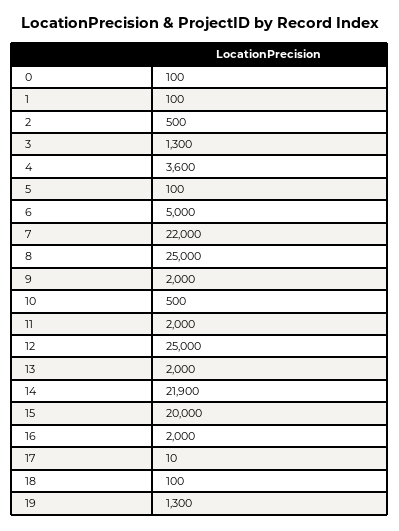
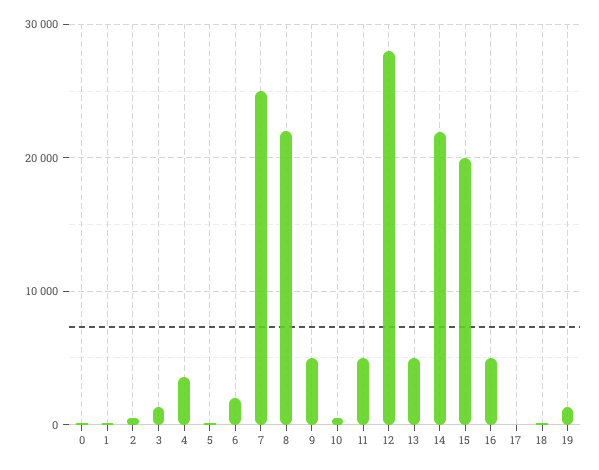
  {
    "0": 100,
    "1": 100,
    "2": 500,
    "3": 1300,
    "4": 3600,
    "5": 100,
-   "6": 5000,
+   "6": 2000,
-   "7": 22000,
+   "7": 25000,
-   "8": 25000,
+   "8": 22000,
-   "9": 2000,
+   "9": 5000,
    "10": 500,
-   "11": 2000,
+   "11": 5000,
-   "12": 25000,
+   "12": 28000,
-   "13": 2000,
+   "13": 5000,
    "14": 21900,
    "15": 20000,
-   "16": 2000,
+   "16": 5000,
    "17": 10,
    "18": 100,
    "19": 1300
  }

